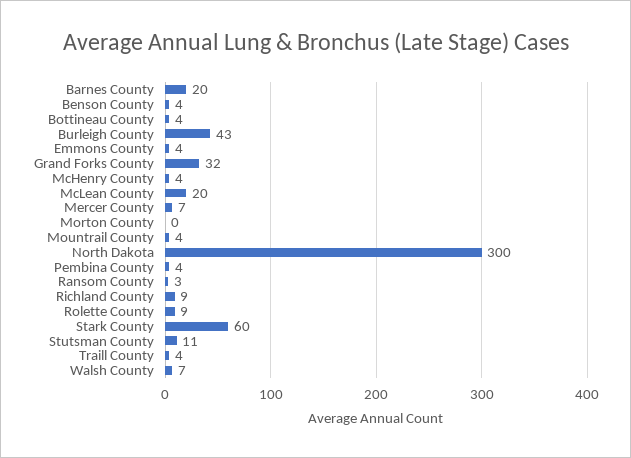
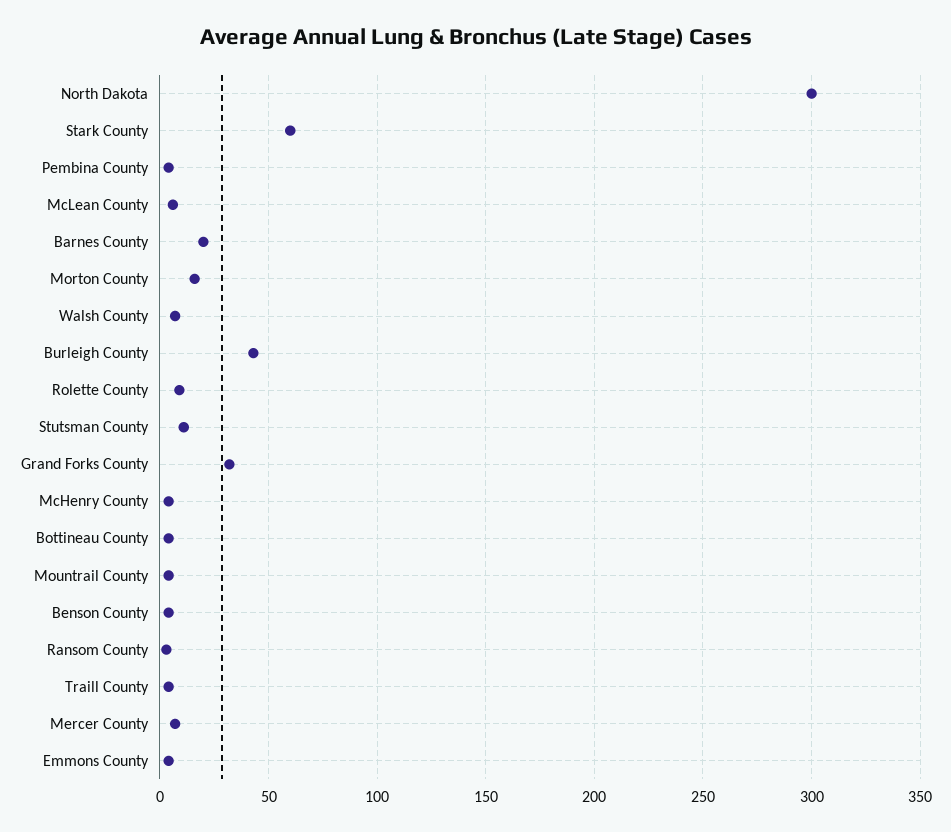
  {
    "Barnes County": 20,
    "Benson County": 4,
    "Bottineau County": 4,
    "Burleigh County": 43,
    "Emmons County": 4,
    "Grand Forks County": 32,
    "McHenry County": 4,
-   "McLean County": 20,
+   "McLean County": 5,
    "Mercer County": 7,
-   "Morton County": 0,
+   "Morton County": 15,
    "Mountrail County": 4,
    "North Dakota": 300,
    "Pembina County": 4,
    "Ransom County": 3,
-   "Richland County": 9,
    "Rolette County": 9,
    "Stark County": 60,
    "Stutsman County": 11,
    "Traill County": 4,
    "Walsh County": 7
  }

